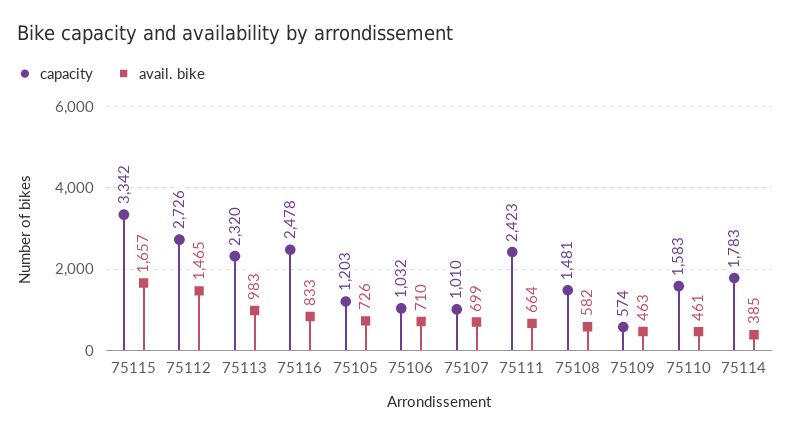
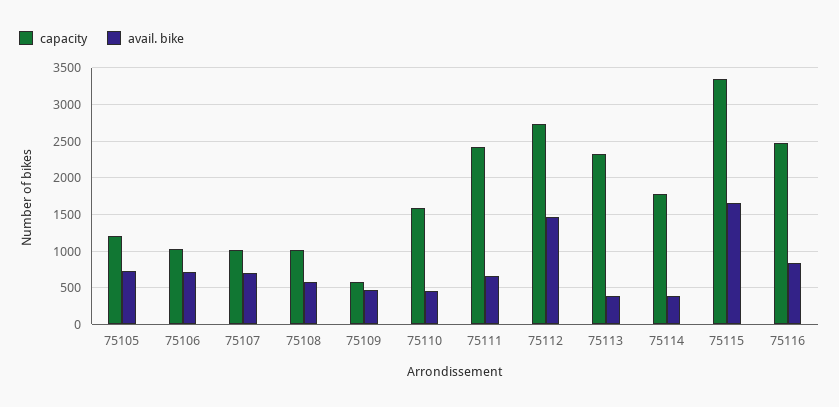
  {
    "capacity": {
      "75115": 3342,
      "75112": 2726,
      "75113": 2320,
      "75116": 2478,
      "75105": 1203,
      "75106": 1032,
      "75107": 1010,
      "75111": 2423,
-     "75108": 1481,
+     "75108": 1000,
      "75109": 574,
      "75110": 1583,
      "75114": 1783
    },
    "avail. bike": {
      "75115": 1657,
      "75112": 1465,
-     "75113": 983,
+     "75113": 400,
      "75116": 833,
      "75105": 726,
      "75106": 710,
      "75107": 699,
      "75111": 664,
      "75108": 582,
      "75109": 463,
      "75110": 461,
      "75114": 385
    }
  }

